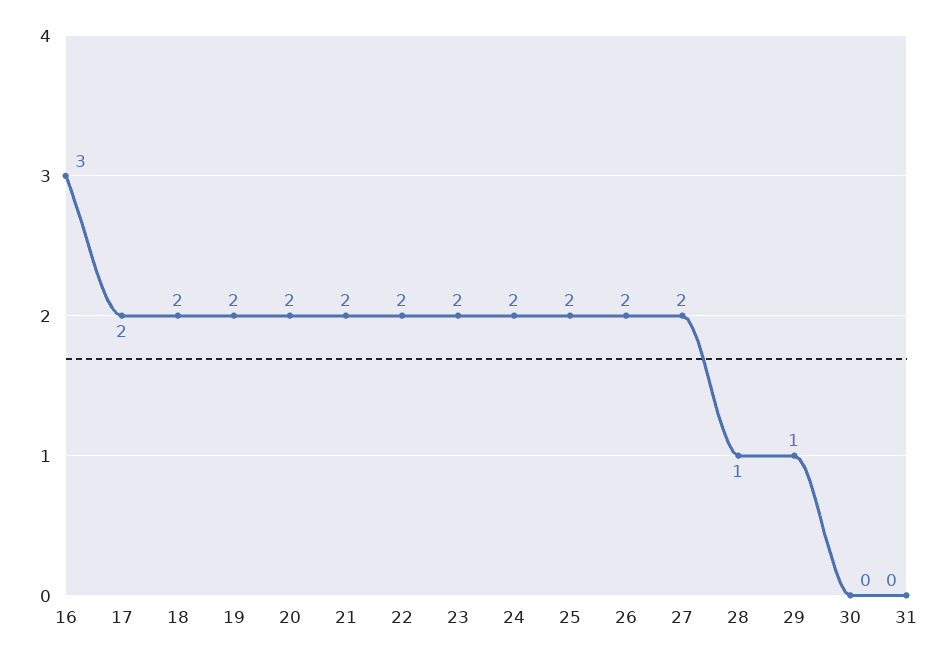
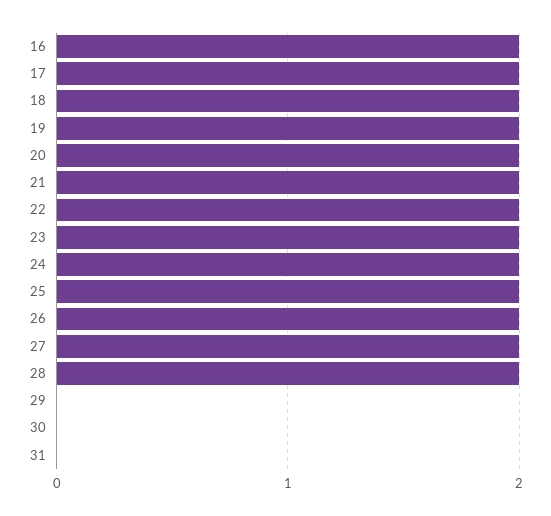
  {
-   "16": 3,
+   "16": 2,
    "17": 2,
    "18": 2,
    "19": 2,
    "20": 2,
    "21": 2,
    "22": 2,
    "23": 2,
    "24": 2,
    "25": 2,
    "26": 2,
    "27": 2,
-   "28": 1,
+   "28": 2,
-   "29": 1,
+   "29": 0,
    "30": 0,
    "31": 0
  }

